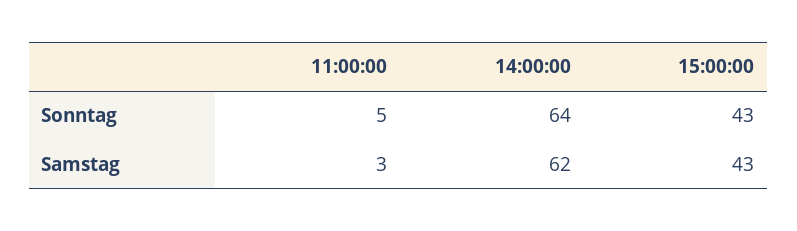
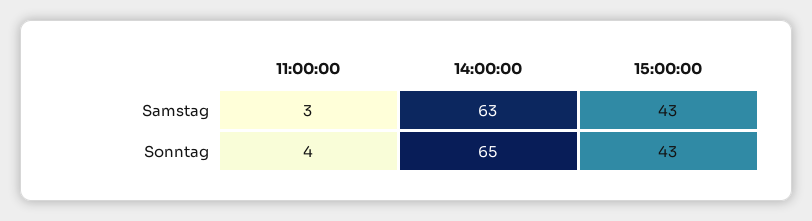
  {
    "11:00:00": {
-     "Sonntag": 5,
+     "Sonntag": 4,
      "Samstag": 3
    },
    "14:00:00": {
-     "Sonntag": 64,
+     "Sonntag": 65,
-     "Samstag": 62
+     "Samstag": 63
    },
    "15:00:00": {
      "Sonntag": 43,
      "Samstag": 43
    }
  }

